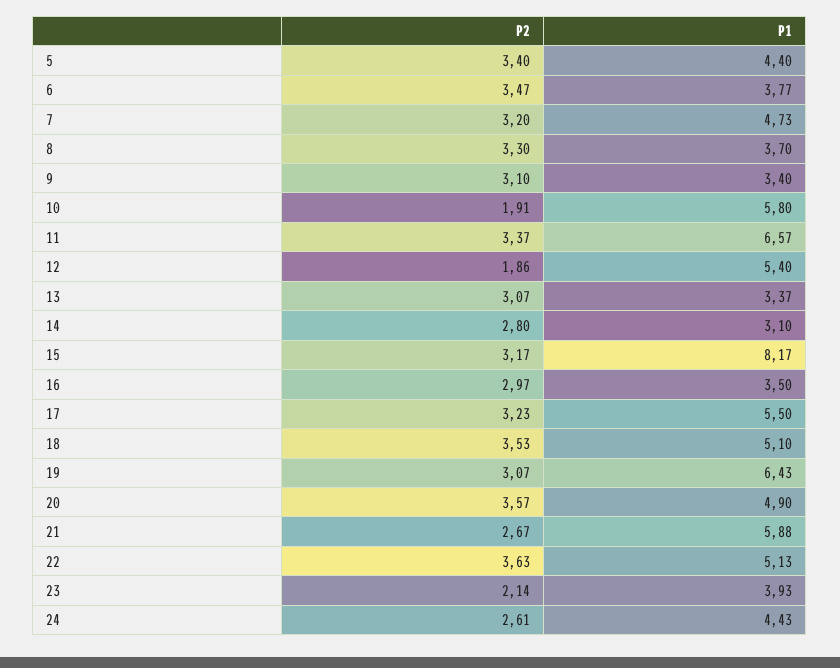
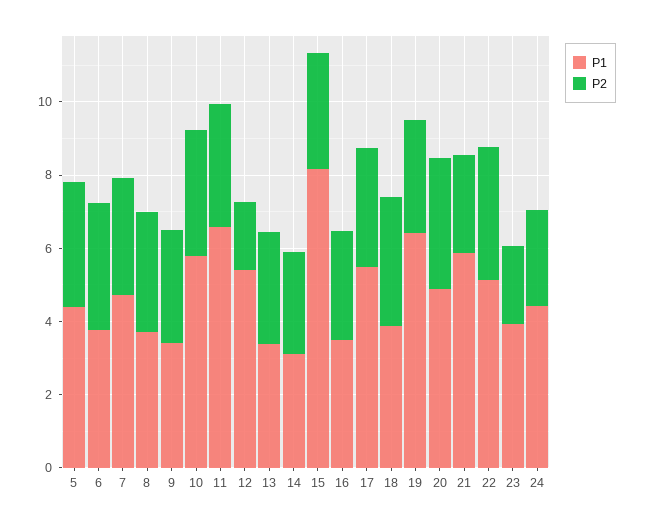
  {
    "P2": {
      "5": 3.4,
      "6": 3.47,
      "7": 3.2,
      "8": 3.3,
      "9": 3.1,
-     "10": 1.91,
+     "10": 3.5,
      "11": 3.37,
      "12": 1.86,
      "13": 3.07,
      "14": 2.8,
      "15": 3.17,
      "16": 2.97,
      "17": 3.23,
      "18": 3.53,
      "19": 3.07,
      "20": 3.57,
      "21": 2.67,
      "22": 3.63,
      "23": 2.14,
      "24": 2.61
    },
    "P1": {
      "5": 4.4,
      "6": 3.77,
      "7": 4.73,
      "8": 3.7,
      "9": 3.4,
      "10": 5.8,
      "11": 6.57,
      "12": 5.4,
      "13": 3.37,
      "14": 3.1,
      "15": 8.17,
      "16": 3.5,
      "17": 5.5,
-     "18": 5.1,
+     "18": 4,
      "19": 6.43,
      "20": 4.9,
      "21": 5.88,
      "22": 5.13,
      "23": 3.93,
      "24": 4.43
    }
  }

